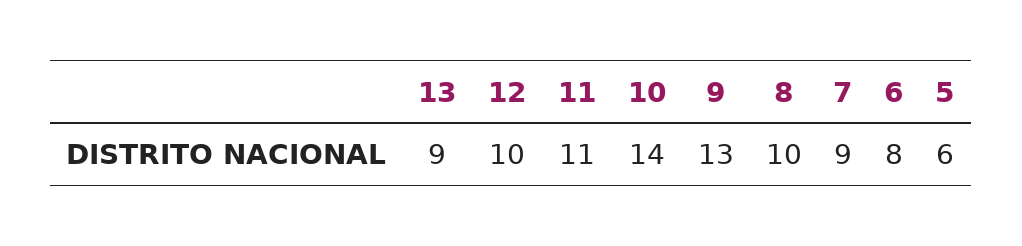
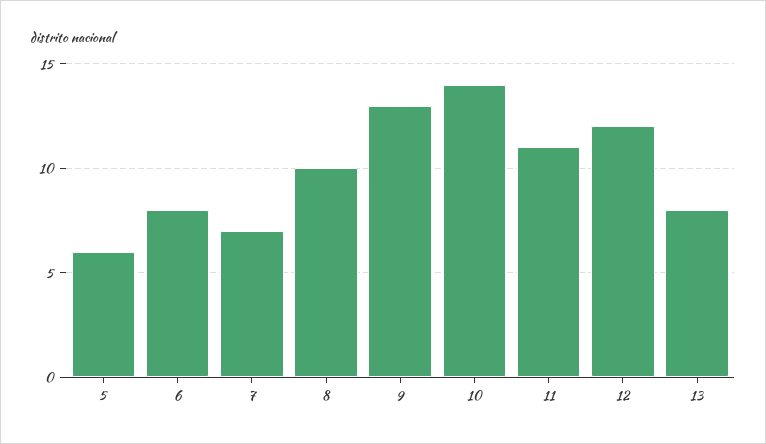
  {
-   "13": 9,
+   "13": 8,
-   "12": 10,
+   "12": 12,
    "11": 11,
    "10": 14,
    "9": 13,
    "8": 10,
-   "7": 9,
+   "7": 7,
    "6": 8,
    "5": 6
  }

